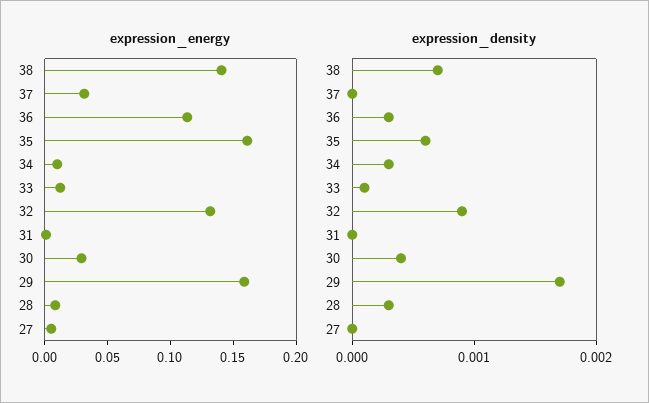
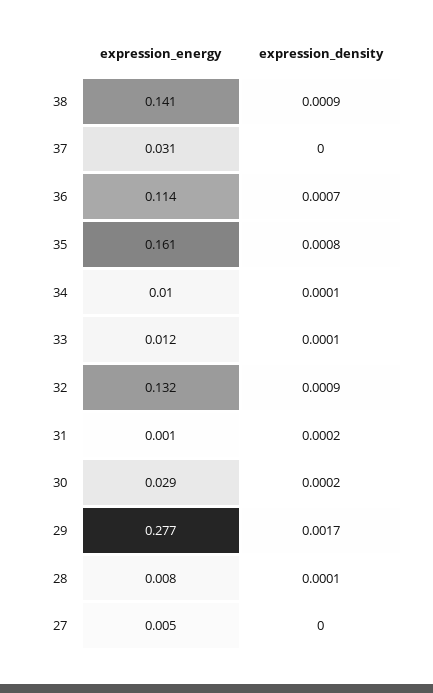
  {
    "expression_energy": {
      "38": 0.141,
      "37": 0.031,
      "36": 0.114,
      "35": 0.161,
      "34": 0.01,
      "33": 0.012,
      "32": 0.132,
      "31": 0.001,
      "30": 0.029,
-     "29": 0.16,
+     "29": 0.277,
      "28": 0.008,
      "27": 0.005
    },
    "expression_density": {
-     "38": 0.0007,
+     "38": 0.0009,
      "37": 0,
-     "36": 0.0003,
+     "36": 0.0007,
-     "35": 0.0006,
+     "35": 0.0008,
-     "34": 0.0003,
+     "34": 0.0001,
      "33": 0.0001,
      "32": 0.0009,
-     "31": 0,
+     "31": 0.0002,
-     "30": 0.0004,
+     "30": 0.0002,
      "29": 0.0017,
-     "28": 0.0003,
+     "28": 0.0001,
      "27": 0
    }
  }

